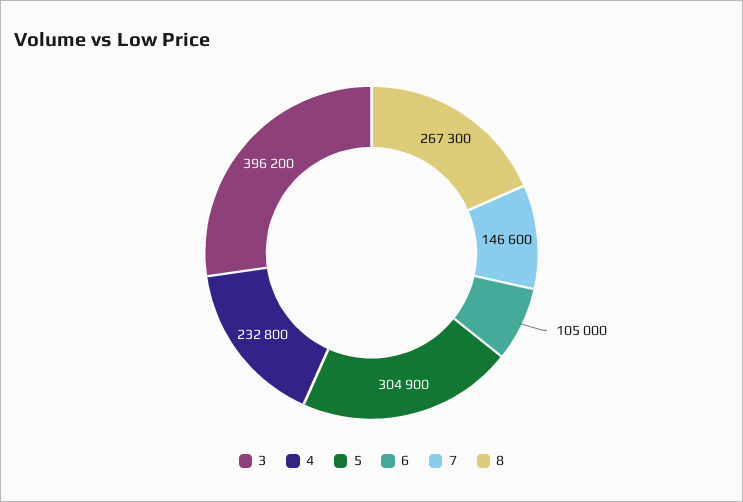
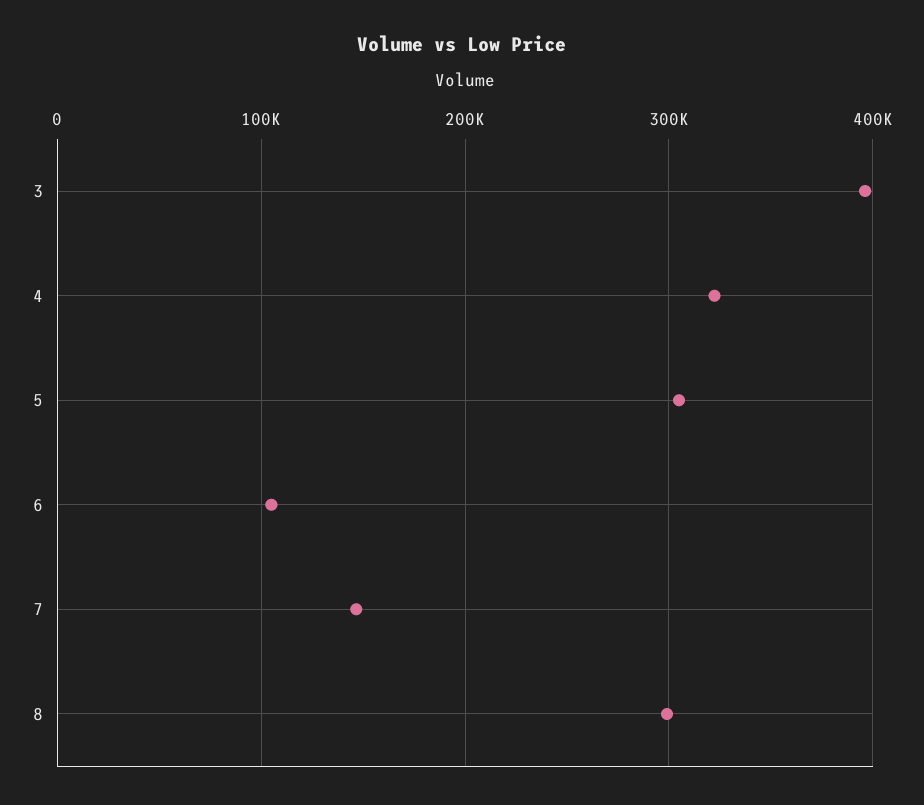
  {
    "3": 396200,
-   "4": 232800,
+   "4": 320000,
    "5": 304900,
    "6": 105000,
    "7": 146600,
-   "8": 267300
+   "8": 300000
  }

